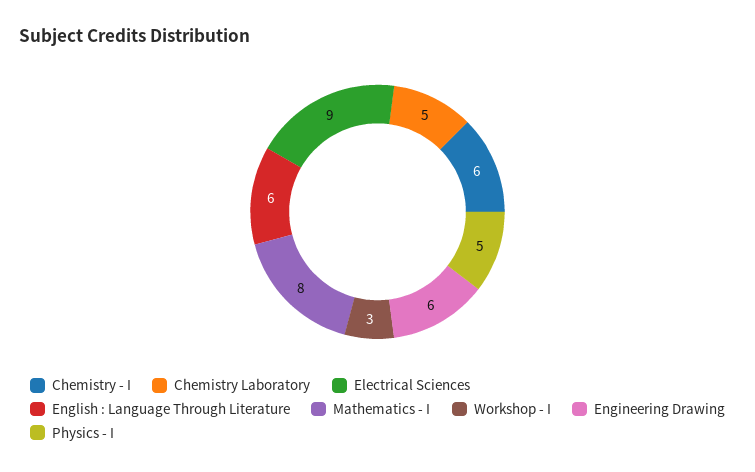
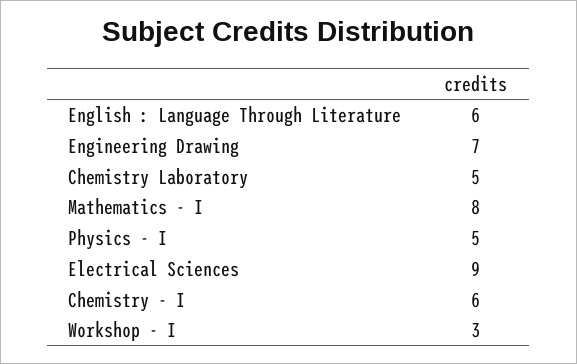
  {
    "Chemistry - I": 6,
    "Chemistry Laboratory": 5,
    "Electrical Sciences": 9,
    "English : Language Through Literature": 6,
    "Mathematics - I": 8,
    "Workshop - I": 3,
-   "Engineering Drawing": 6,
+   "Engineering Drawing": 7,
    "Physics - I": 5
  }

